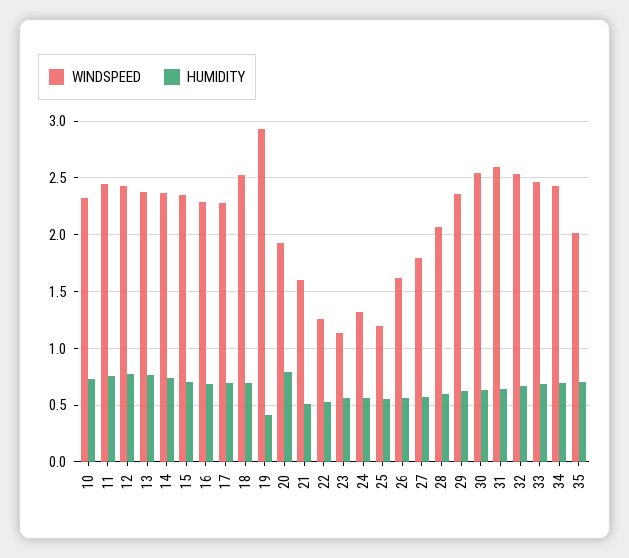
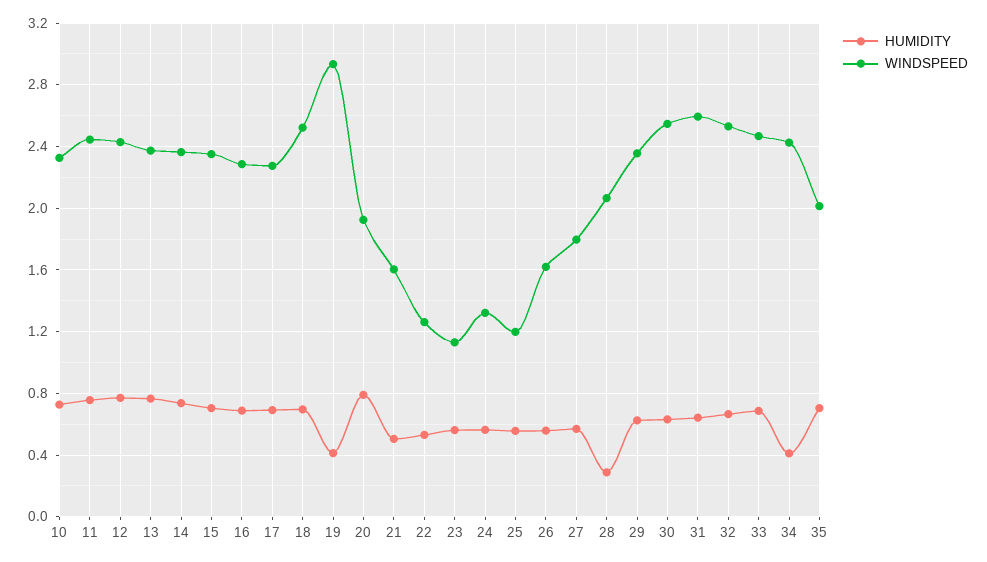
  {
    "WINDSPEED": {
      "10": 2.35,
      "11": 2.45,
      "12": 2.45,
      "13": 2.35,
      "14": 2.35,
      "15": 2.35,
      "16": 2.3,
      "17": 2.3,
      "18": 2.5,
      "19": 2.95,
      "20": 1.95,
      "21": 1.6,
      "22": 1.25,
      "23": 1.15,
      "24": 1.3,
      "25": 1.2,
      "26": 1.6,
      "27": 1.8,
      "28": 2.05,
      "29": 2.35,
      "30": 2.55,
      "31": 2.6,
      "32": 2.55,
      "33": 2.45,
      "34": 2.45,
      "35": 2
    },
    "HUMIDITY": {
      "10": 0.75,
      "11": 0.75,
      "12": 0.75,
      "13": 0.75,
      "14": 0.75,
      "15": 0.7,
      "16": 0.7,
      "17": 0.7,
      "18": 0.7,
      "19": 0.4,
      "20": 0.8,
      "21": 0.5,
      "22": 0.55,
      "23": 0.55,
      "24": 0.55,
      "25": 0.55,
      "26": 0.55,
      "27": 0.55,
-     "28": 0.6,
+     "28": 0.3,
      "29": 0.65,
      "30": 0.65,
      "31": 0.65,
      "32": 0.65,
      "33": 0.7,
-     "34": 0.7,
+     "34": 0.4,
      "35": 0.7
    }
  }

